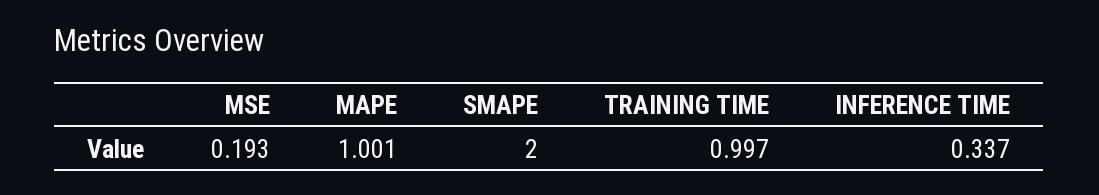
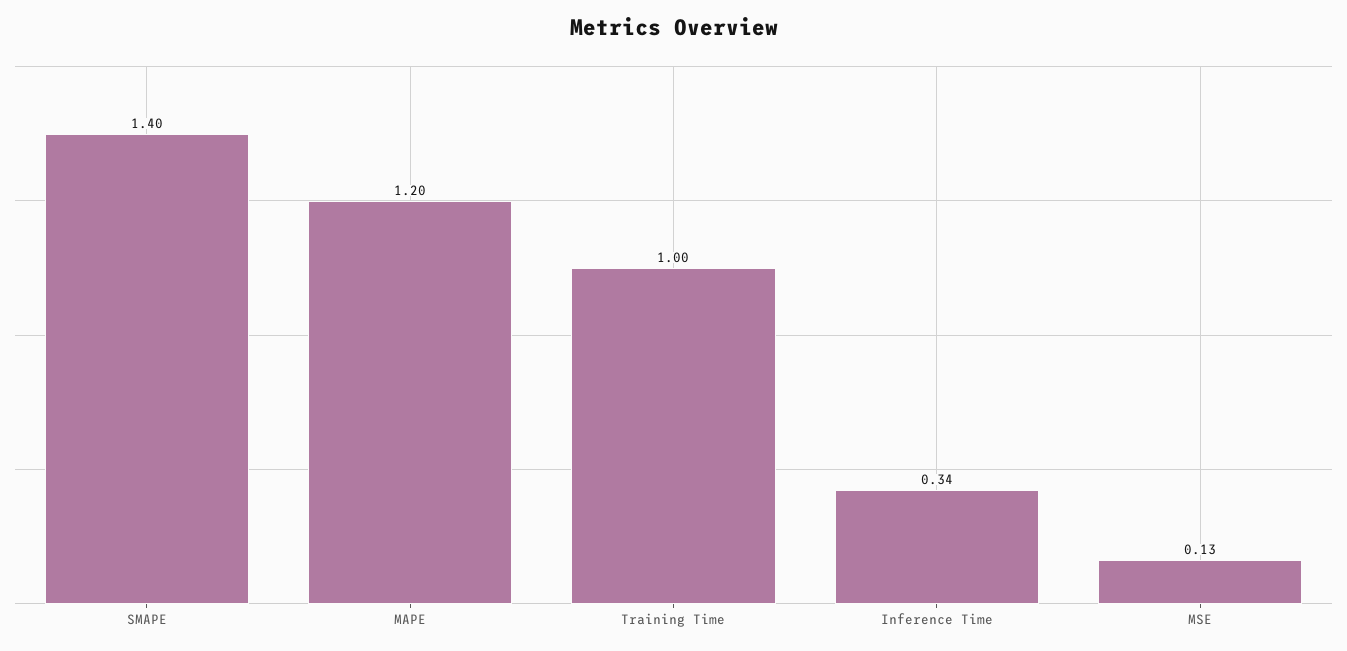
  {
-   "MSE": 0.193,
+   "MSE": 0.13,
-   "MAPE": 1.001,
+   "MAPE": 1.2,
-   "SMAPE": 2,
+   "SMAPE": 1.4,
    "TRAINING TIME": 0.997,
    "INFERENCE TIME": 0.337
  }

